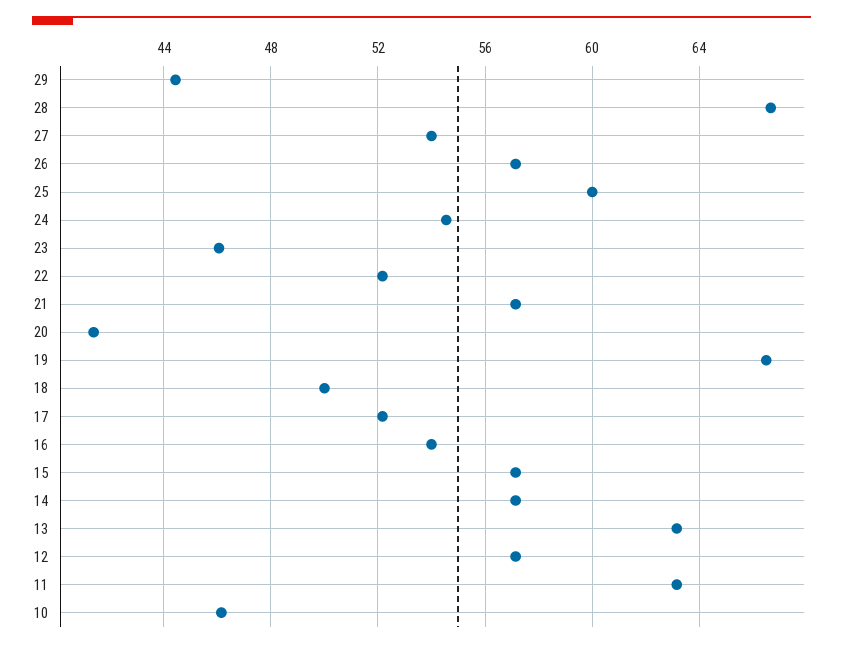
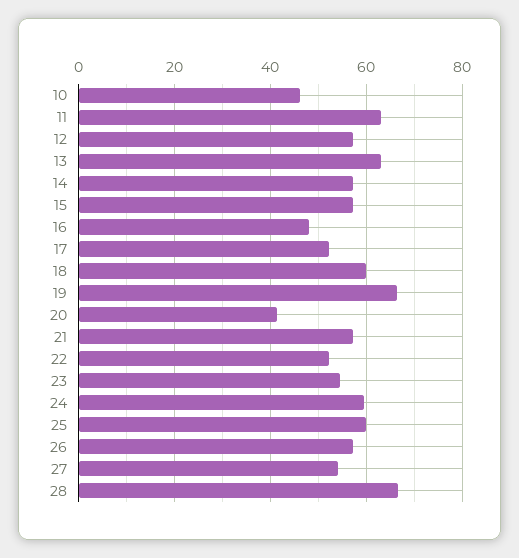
  {
-   "29": 44.5,
    "28": 66.5,
    "27": 54,
    "26": 57,
    "25": 60,
-   "24": 54.5,
+   "24": 60,
-   "23": 46,
+   "23": 54,
    "22": 52,
    "21": 57,
    "20": 41.5,
    "19": 66.5,
-   "18": 50,
+   "18": 60,
    "17": 52,
-   "16": 54,
+   "16": 48,
    "15": 57,
    "14": 57,
    "13": 63,
    "12": 57,
    "11": 63,
    "10": 46
  }

